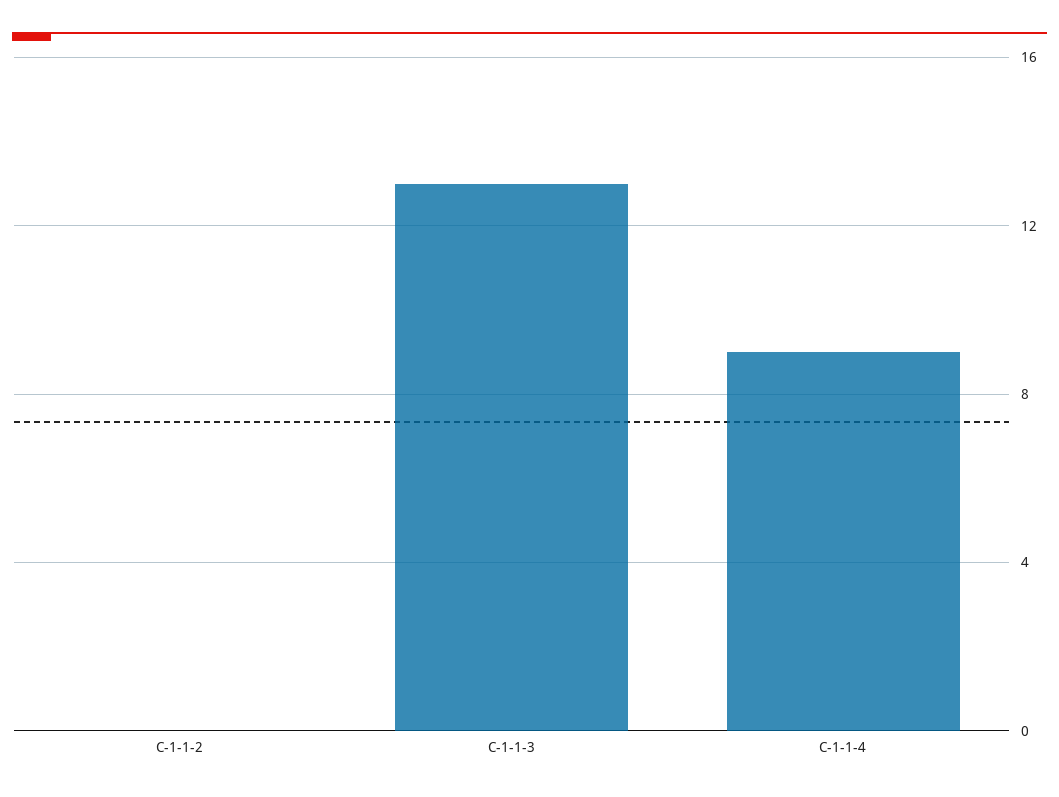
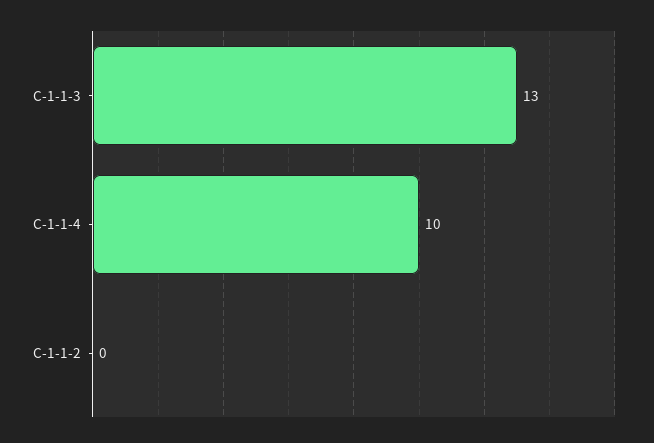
  {
    "C-1-1-2": 0,
    "C-1-1-3": 13,
-   "C-1-1-4": 9
+   "C-1-1-4": 10
  }

